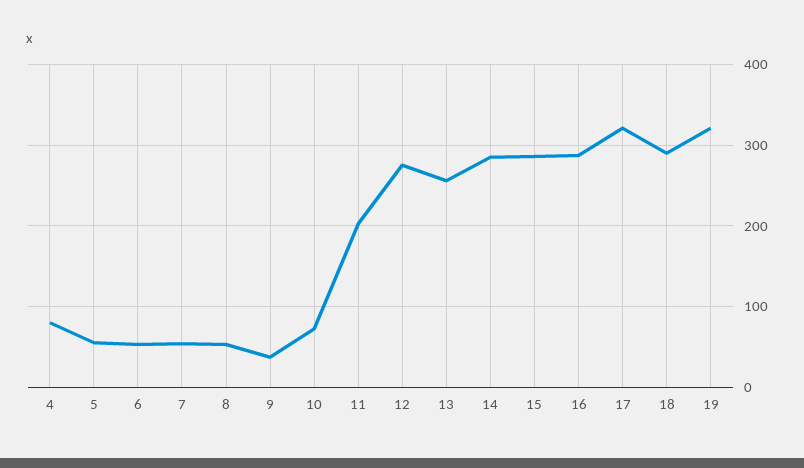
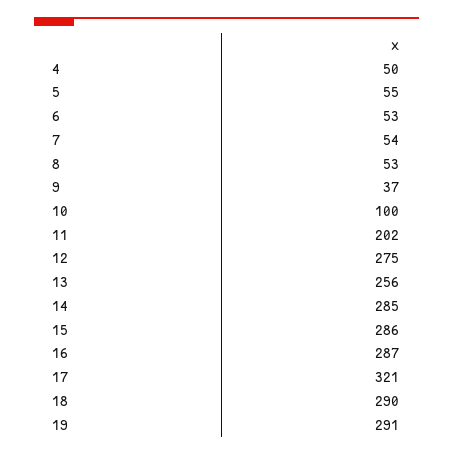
  {
-   "4": 80,
+   "4": 50,
    "5": 55,
    "6": 53,
    "7": 54,
    "8": 53,
    "9": 37,
-   "10": 70,
+   "10": 100,
    "11": 202,
    "12": 275,
    "13": 256,
    "14": 285,
    "15": 286,
    "16": 287,
    "17": 321,
    "18": 290,
-   "19": 320
+   "19": 291
  }

